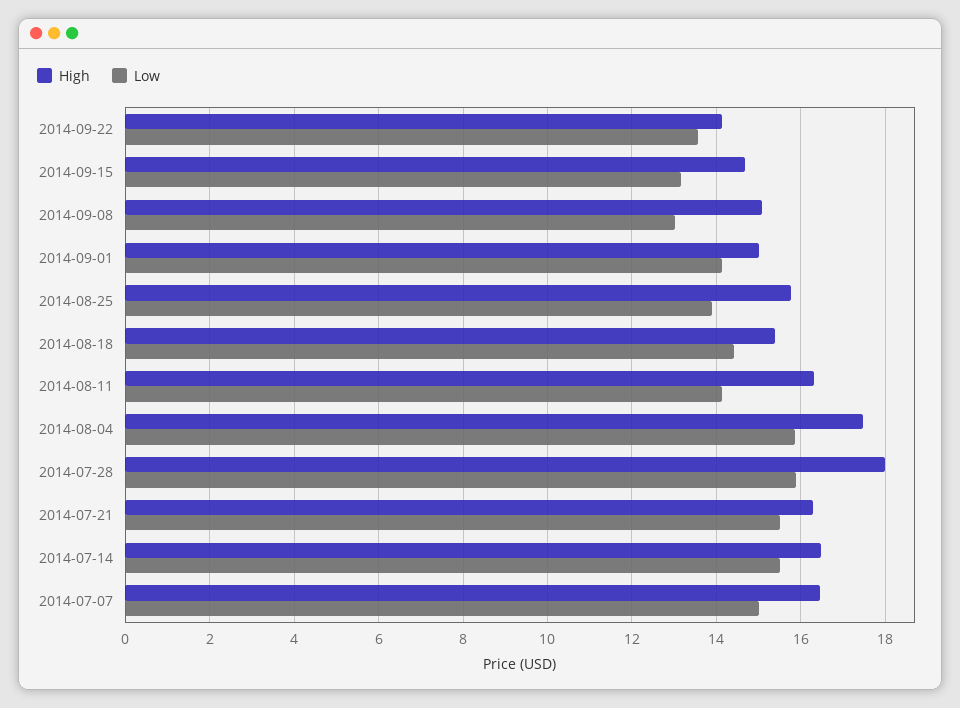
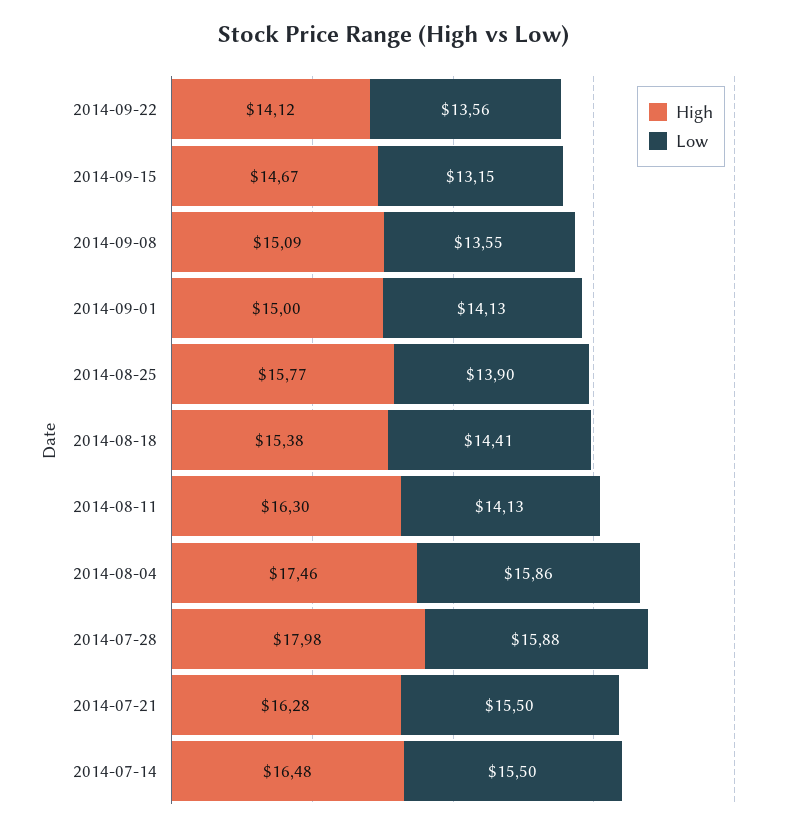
  {
    "High": {
      "2014-09-22": 14.12,
      "2014-09-15": 14.67,
      "2014-09-08": 15.09,
      "2014-09-01": 15,
      "2014-08-25": 15.77,
      "2014-08-18": 15.38,
      "2014-08-11": 16.3,
      "2014-08-04": 17.46,
      "2014-07-28": 17.98,
      "2014-07-21": 16.28,
-     "2014-07-14": 16.48,
+     "2014-07-14": 16.48
-     "2014-07-07": 16.4
    },
    "Low": {
      "2014-09-22": 13.56,
      "2014-09-15": 13.15,
-     "2014-09-08": 13,
+     "2014-09-08": 13.55,
      "2014-09-01": 14.13,
      "2014-08-25": 13.9,
      "2014-08-18": 14.41,
      "2014-08-11": 14.13,
      "2014-08-04": 15.86,
      "2014-07-28": 15.88,
      "2014-07-21": 15.5,
-     "2014-07-14": 15.5,
+     "2014-07-14": 15.5
-     "2014-07-07": 15
    }
  }

